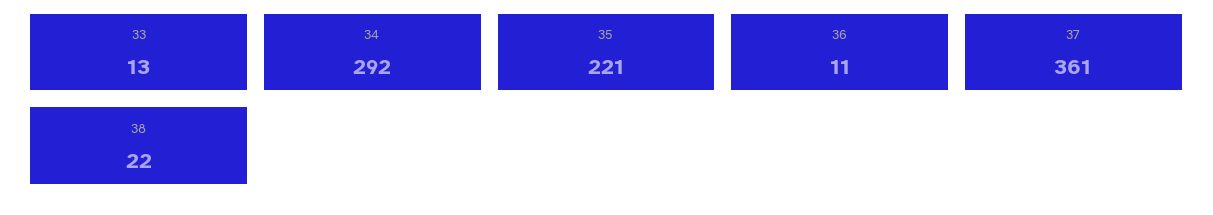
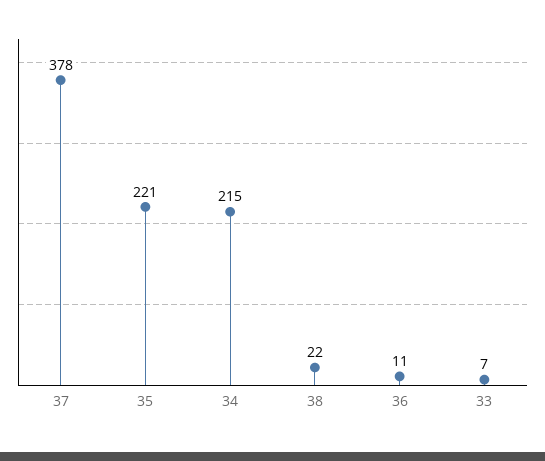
  {
-   "33": 13,
+   "33": 7,
-   "34": 292,
+   "34": 215,
    "35": 221,
    "36": 11,
-   "37": 361,
+   "37": 378,
    "38": 22
  }

